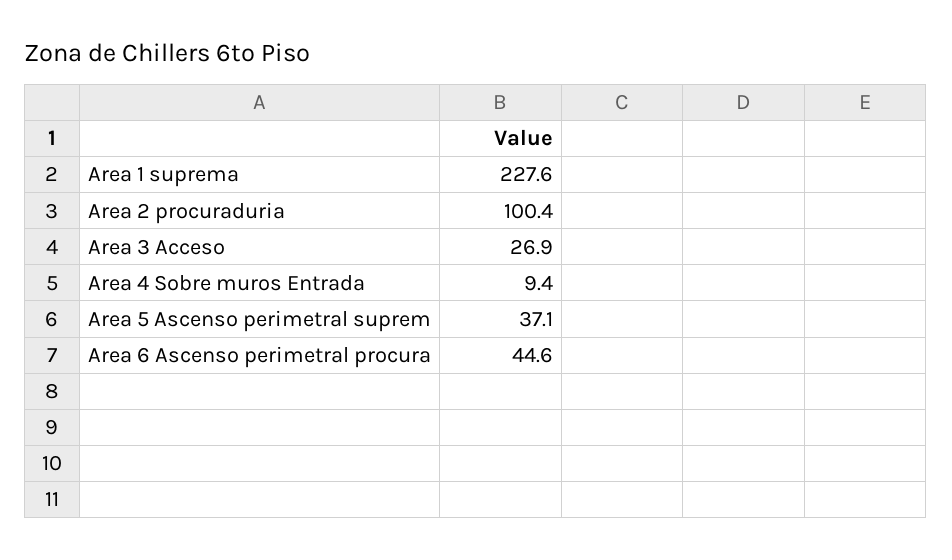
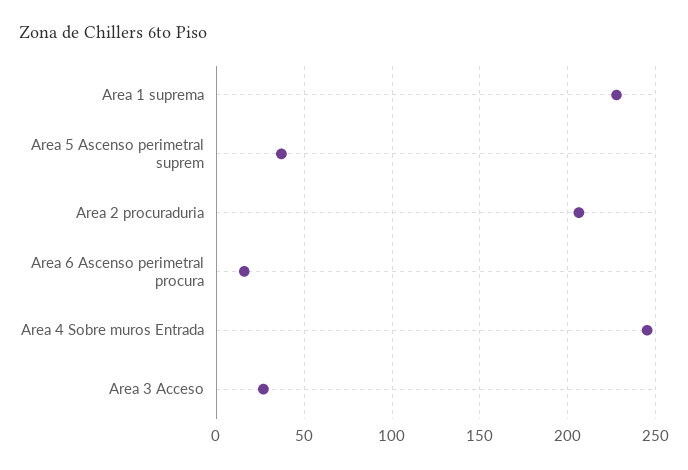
  {
    "Area 1 suprema": 227.6,
-   "Area 2 procuraduria": 100.4,
+   "Area 2 procuraduria": 205,
    "Area 3 Acceso": 26.9,
-   "Area 4 Sobre muros Entrada": 9.4,
+   "Area 4 Sobre muros Entrada": 245,
    "Area 5 Ascenso perimetral suprem": 37.1,
-   "Area 6 Ascenso perimetral procura": 44.6
+   "Area 6 Ascenso perimetral procura": 15
  }

